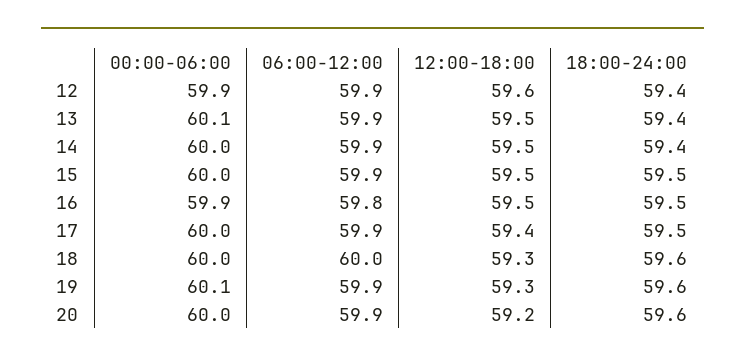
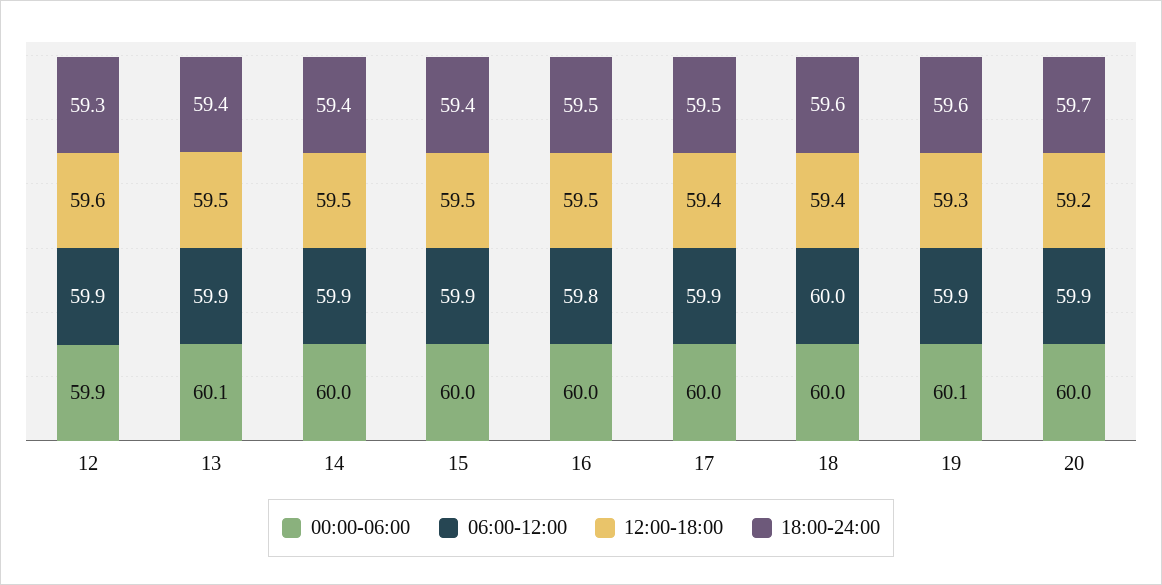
  {
    "00:00-06:00": {
      "12": 59.9,
      "13": 60.1,
      "14": 60,
      "15": 60,
-     "16": 59.9,
+     "16": 60,
      "17": 60,
      "18": 60,
      "19": 60.1,
      "20": 60
    },
    "06:00-12:00": {
      "12": 59.9,
      "13": 59.9,
      "14": 59.9,
      "15": 59.9,
      "16": 59.8,
      "17": 59.9,
      "18": 60,
      "19": 59.9,
      "20": 59.9
    },
    "12:00-18:00": {
      "12": 59.6,
      "13": 59.5,
      "14": 59.5,
      "15": 59.5,
      "16": 59.5,
      "17": 59.4,
-     "18": 59.3,
+     "18": 59.4,
      "19": 59.3,
      "20": 59.2
    },
    "18:00-24:00": {
-     "12": 59.4,
+     "12": 59.3,
      "13": 59.4,
      "14": 59.4,
-     "15": 59.5,
+     "15": 59.4,
      "16": 59.5,
      "17": 59.5,
      "18": 59.6,
      "19": 59.6,
-     "20": 59.6
+     "20": 59.7
    }
  }

